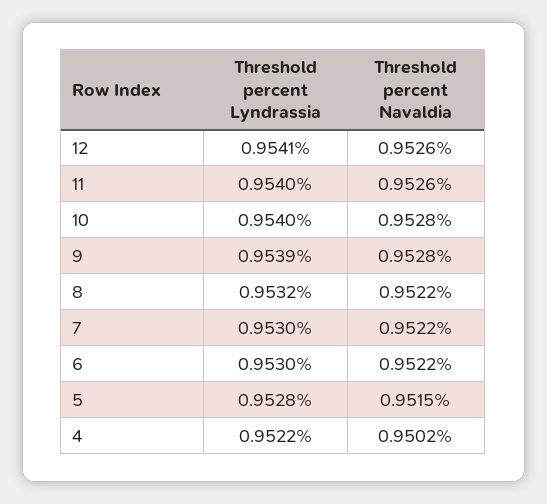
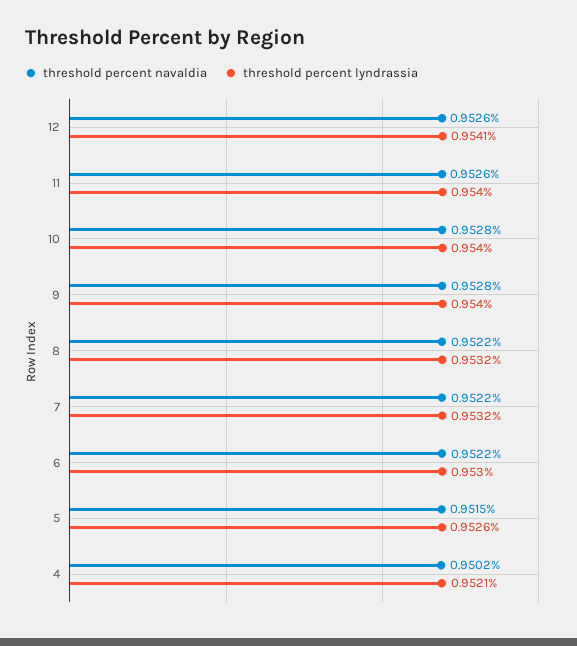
  {
    "Threshold percent Lyndrassia": {
      "12": 0.9541,
      "11": 0.954,
      "10": 0.954,
-     "9": 0.9539,
+     "9": 0.954,
      "8": 0.9532,
-     "7": 0.953,
+     "7": 0.9532,
      "6": 0.953,
-     "5": 0.9528,
+     "5": 0.9526,
-     "4": 0.9522
+     "4": 0.9521
    },
    "Threshold percent Navaldia": {
      "12": 0.9526,
      "11": 0.9526,
      "10": 0.9528,
      "9": 0.9528,
      "8": 0.9522,
      "7": 0.9522,
      "6": 0.9522,
      "5": 0.9515,
      "4": 0.9502
    }
  }

